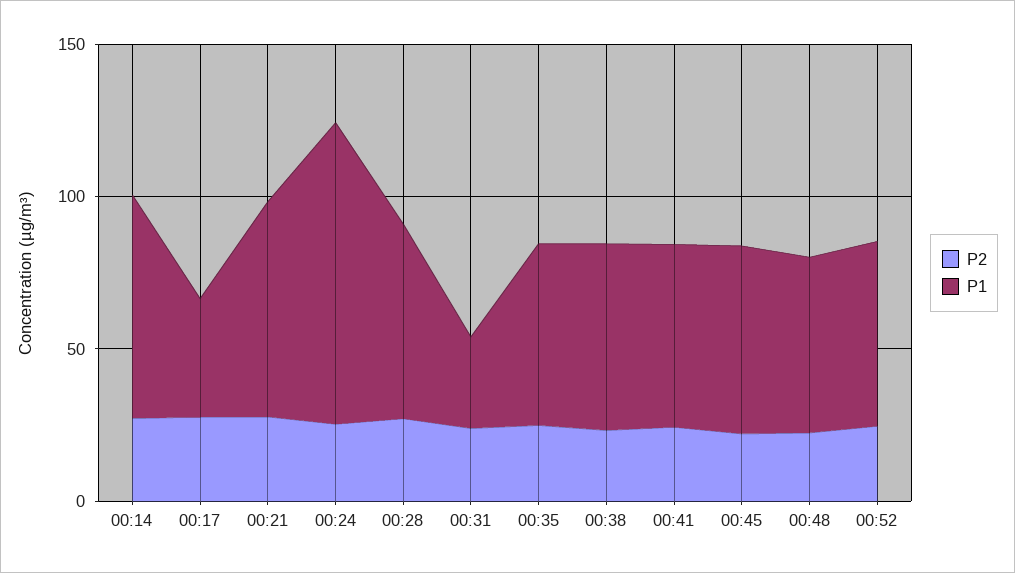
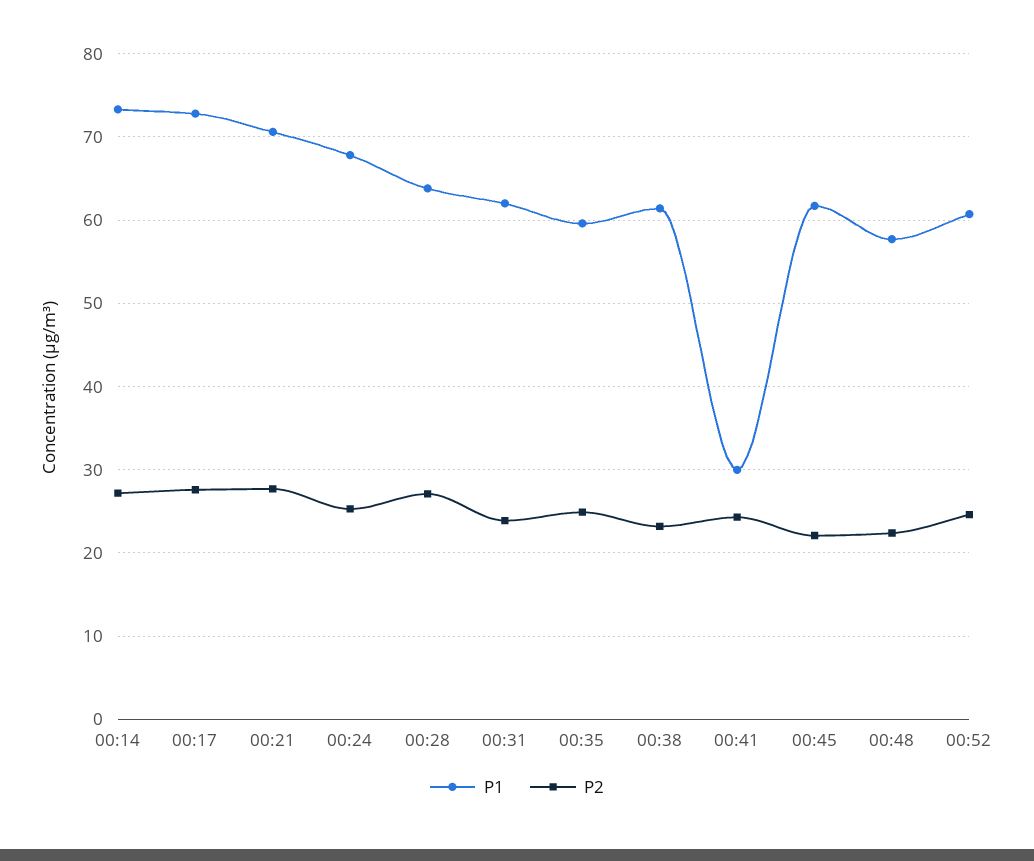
  {
    "P2": {
      "00:14": 27,
      "00:17": 28,
      "00:21": 28,
      "00:24": 25,
      "00:28": 27,
      "00:31": 24,
      "00:35": 25,
      "00:38": 23,
      "00:41": 24,
      "00:45": 22,
      "00:48": 22,
      "00:52": 25
    },
    "P1": {
      "00:14": 73,
-     "00:17": 40,
+     "00:17": 73,
      "00:21": 71,
-     "00:24": 100,
+     "00:24": 68,
      "00:28": 64,
-     "00:31": 30,
+     "00:31": 62,
      "00:35": 60,
      "00:38": 61,
-     "00:41": 60,
+     "00:41": 30,
      "00:45": 62,
      "00:48": 58,
      "00:52": 61
    }
  }

